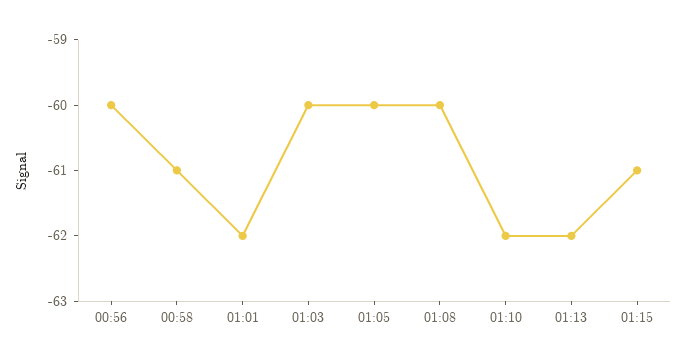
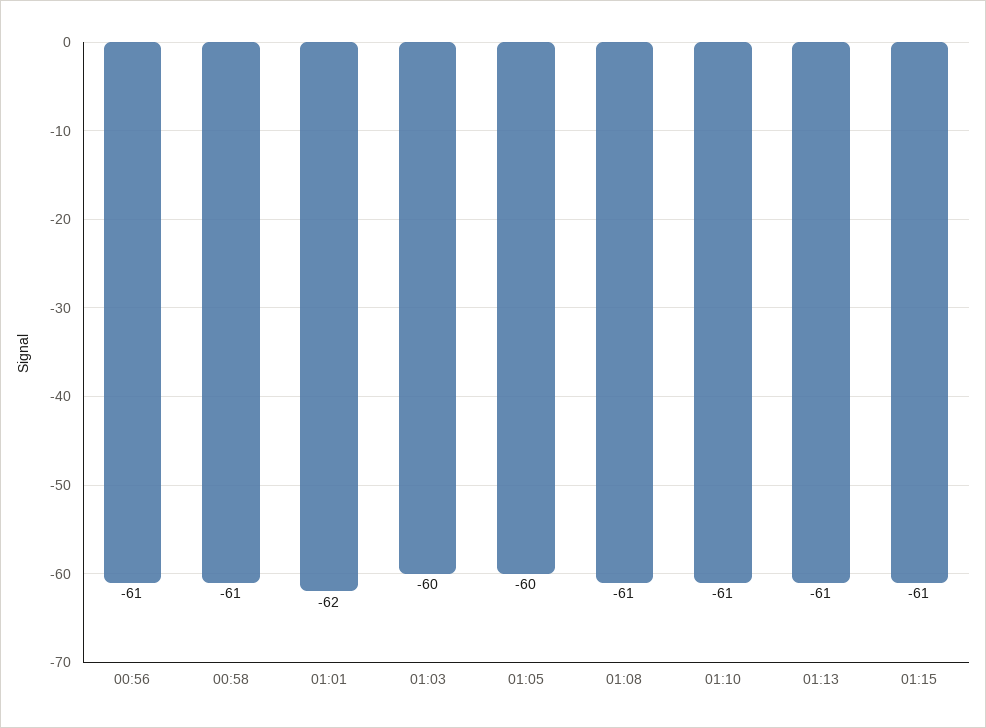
  {
-   "00:56": -60,
+   "00:56": -61,
    "00:58": -61,
    "01:01": -62,
    "01:03": -60,
    "01:05": -60,
-   "01:08": -60,
+   "01:08": -61,
-   "01:10": -62,
+   "01:10": -61,
-   "01:13": -62,
+   "01:13": -61,
    "01:15": -61
  }

